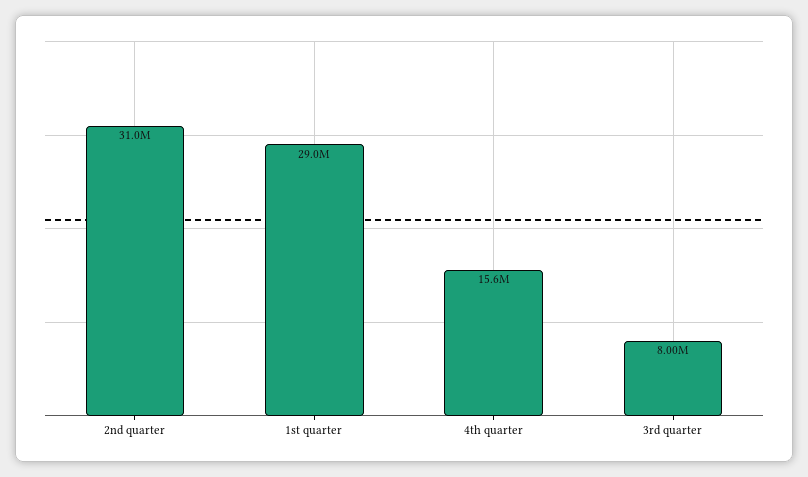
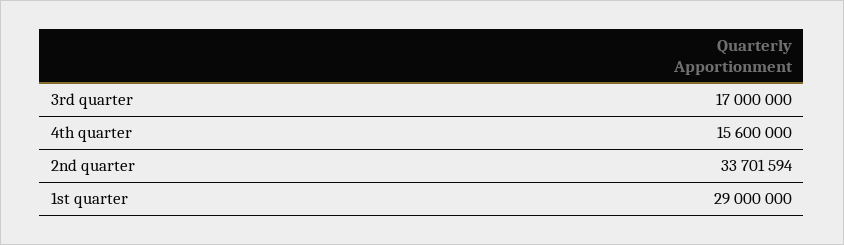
  {
-   "2nd quarter": 31000000,
+   "2nd quarter": 33701594,
    "1st quarter": 29000000,
    "4th quarter": 15600000,
-   "3rd quarter": 8000000
+   "3rd quarter": 17000000
  }

